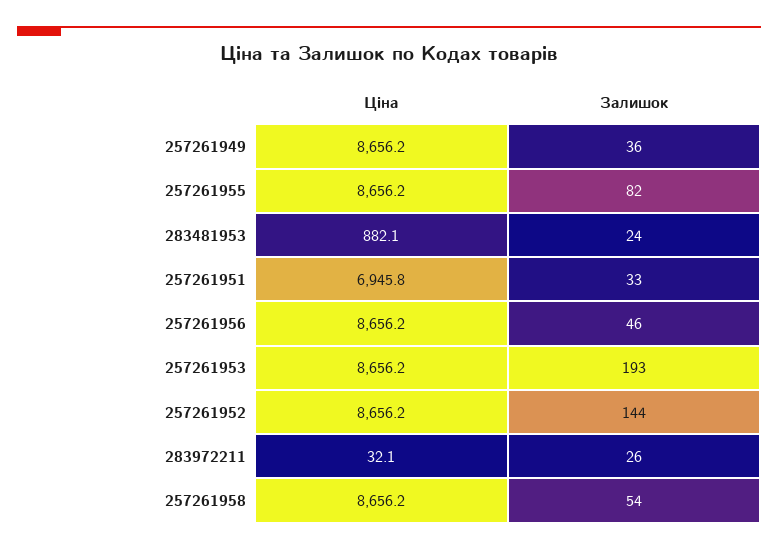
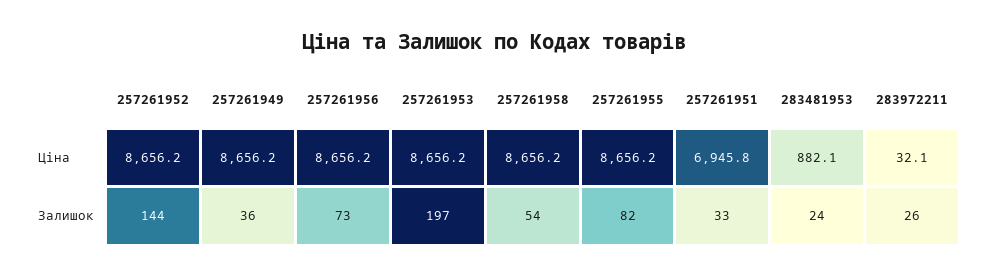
  {
    "Ціна": {
      "257261949": 8656.2,
      "257261955": 8656.2,
      "283481953": 882.1,
      "257261951": 6945.8,
      "257261956": 8656.2,
      "257261953": 8656.2,
      "257261952": 8656.2,
      "283972211": 32.1,
      "257261958": 8656.2
    },
    "Залишок": {
      "257261949": 36,
      "257261955": 82,
      "283481953": 24,
      "257261951": 33,
-     "257261956": 46,
+     "257261956": 73,
-     "257261953": 193,
+     "257261953": 197,
      "257261952": 144,
      "283972211": 26,
      "257261958": 54
    }
  }

